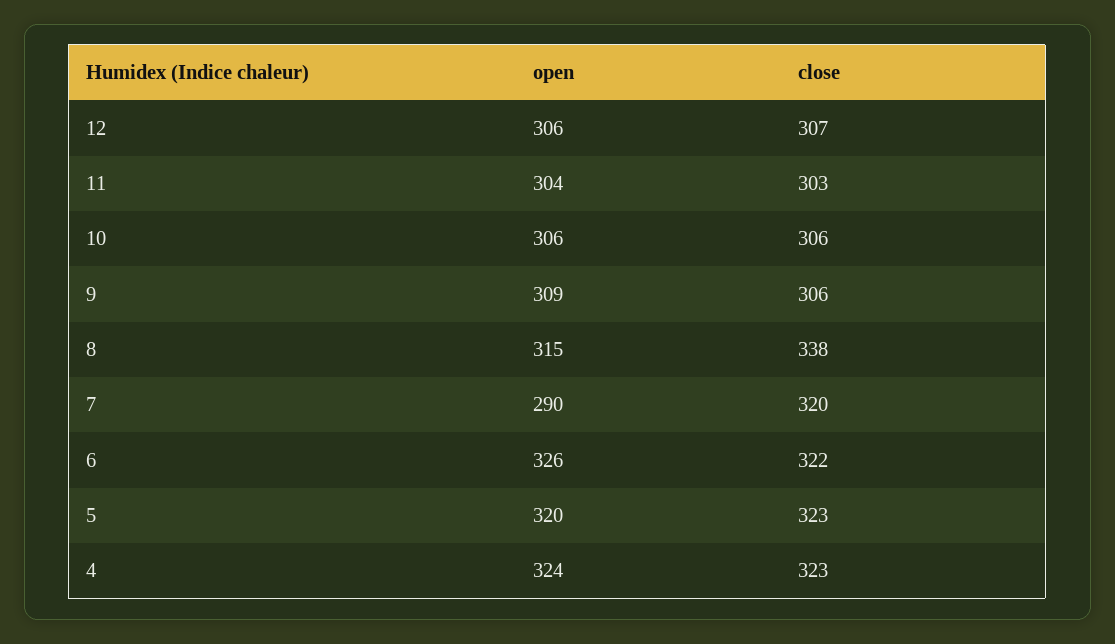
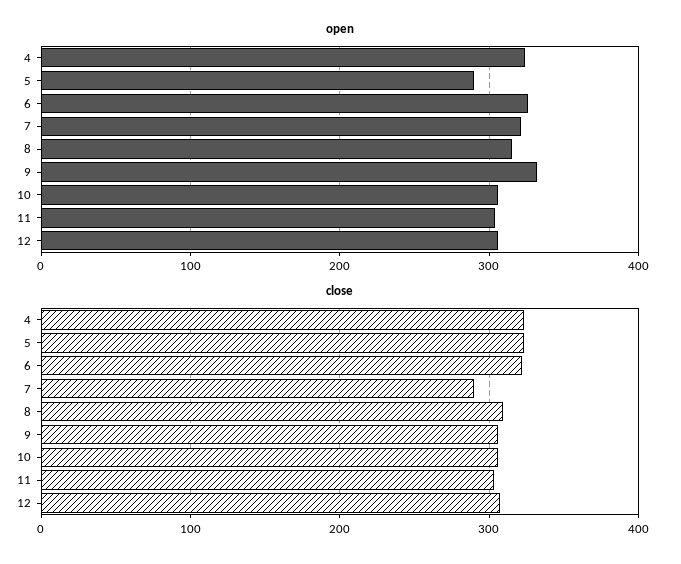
  {
    "open": {
      "12": 306,
      "11": 304,
      "10": 306,
-     "9": 309,
+     "9": 330,
      "8": 315,
-     "7": 290,
+     "7": 320,
      "6": 326,
-     "5": 320,
+     "5": 290,
      "4": 324
    },
    "close": {
      "12": 307,
      "11": 303,
      "10": 306,
      "9": 306,
-     "8": 338,
+     "8": 310,
-     "7": 320,
+     "7": 290,
      "6": 322,
      "5": 323,
      "4": 323
    }
  }

